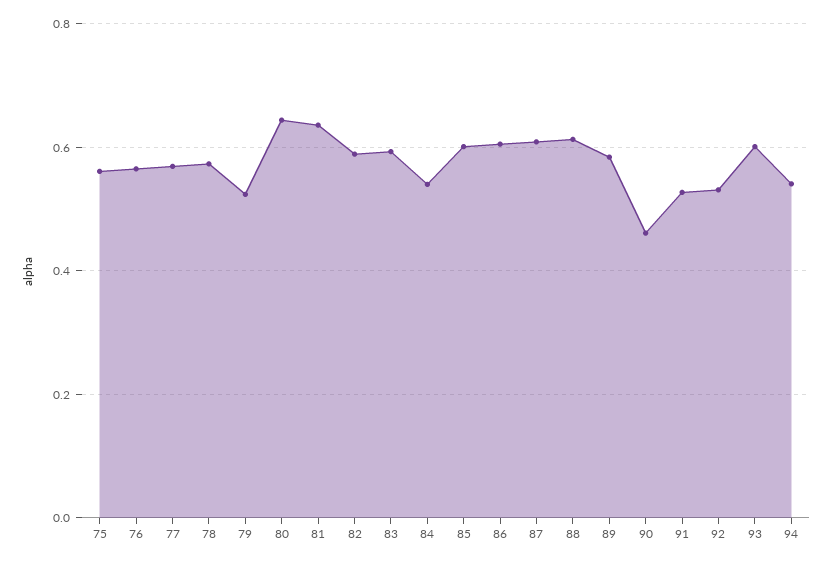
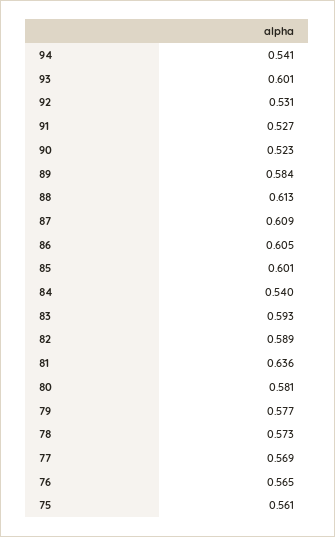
  {
    "75": 0.561,
    "76": 0.565,
    "77": 0.569,
    "78": 0.573,
-   "79": 0.52,
+   "79": 0.577,
-   "80": 0.64,
+   "80": 0.581,
    "81": 0.636,
    "82": 0.589,
    "83": 0.593,
    "84": 0.54,
    "85": 0.601,
    "86": 0.605,
    "87": 0.609,
    "88": 0.613,
    "89": 0.584,
-   "90": 0.46,
+   "90": 0.523,
    "91": 0.527,
    "92": 0.531,
    "93": 0.601,
    "94": 0.541
  }

